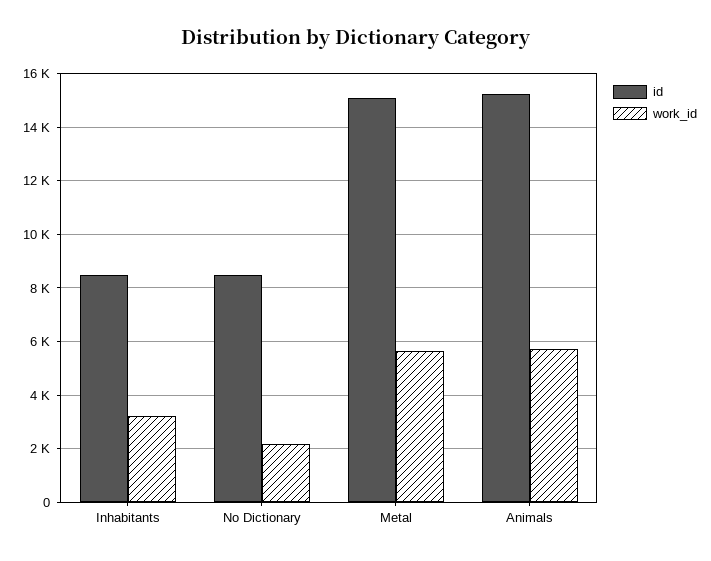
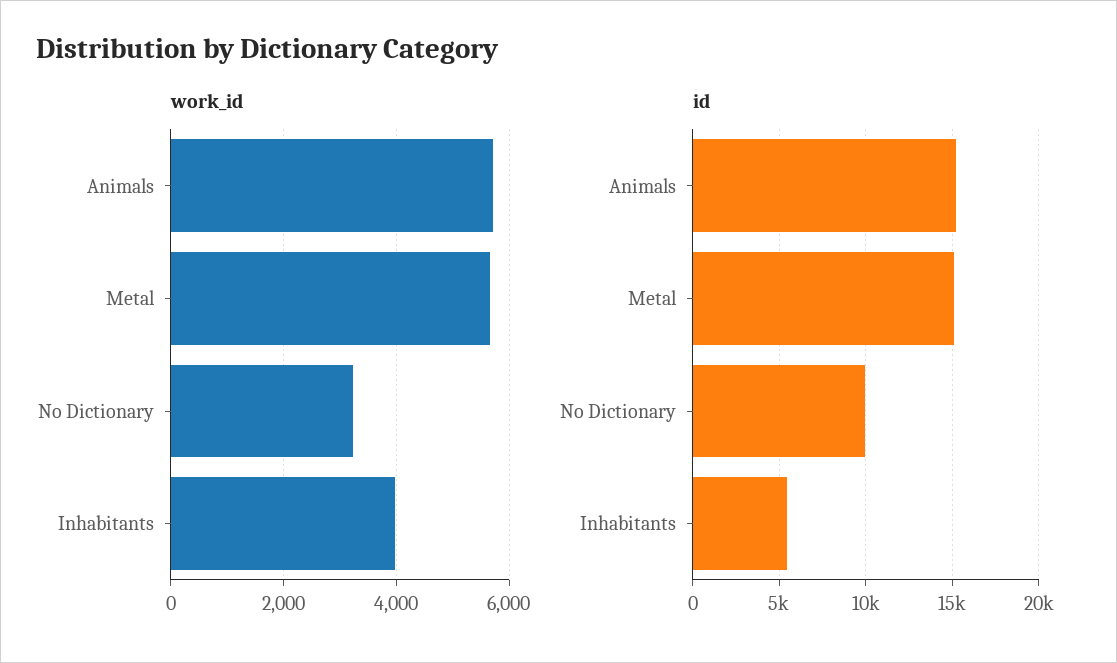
  {
    "id": {
-     "Inhabitants": 8500,
+     "Inhabitants": 5500,
-     "No Dictionary": 8500,
+     "No Dictionary": 10000,
      "Metal": 15000,
      "Animals": 15250
    },
    "work_id": {
-     "Inhabitants": 3250,
+     "Inhabitants": 4000,
-     "No Dictionary": 2250,
+     "No Dictionary": 3200,
      "Metal": 5600,
      "Animals": 5800
    }
  }

